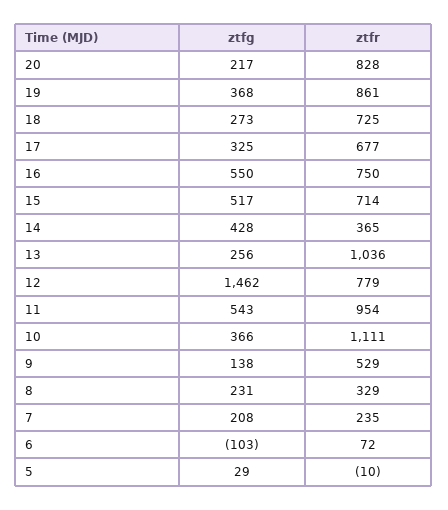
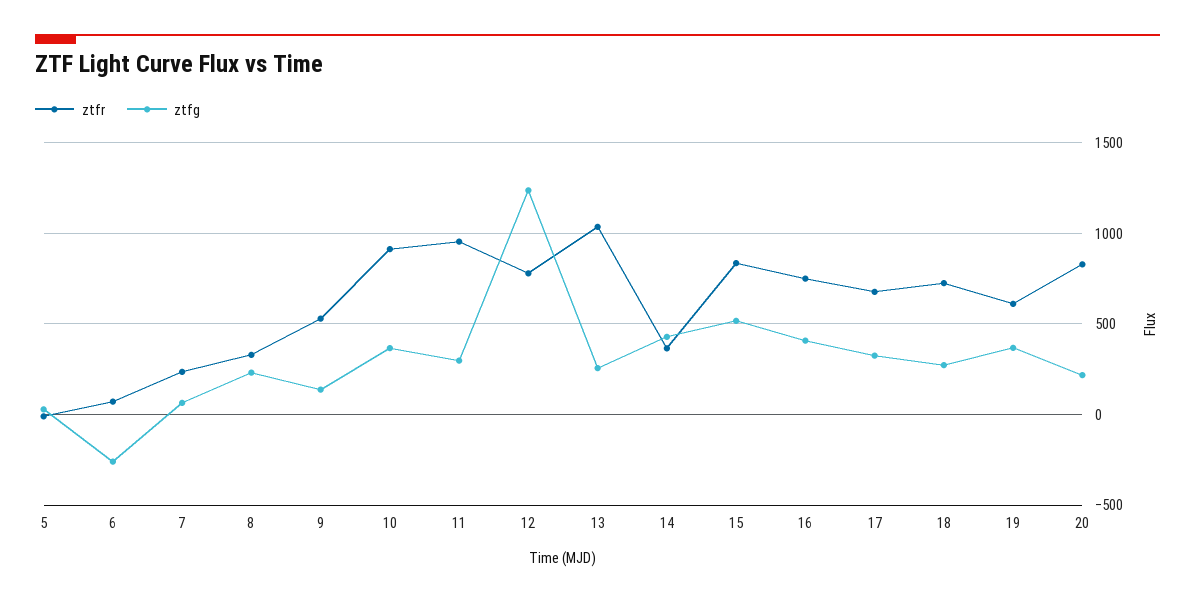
  {
    "ztfg": {
      "20": 217,
      "19": 368,
      "18": 273,
      "17": 325,
-     "16": 550,
+     "16": 400,
      "15": 517,
      "14": 428,
      "13": 256,
-     "12": 1462,
+     "12": 1250,
-     "11": 543,
+     "11": 300,
      "10": 366,
      "9": 138,
      "8": 231,
-     "7": 208,
+     "7": 50,
-     "6": -103,
+     "6": -250,
      "5": 29
    },
    "ztfr": {
      "20": 828,
-     "19": 861,
+     "19": 600,
      "18": 725,
      "17": 677,
      "16": 750,
-     "15": 714,
+     "15": 850,
      "14": 365,
      "13": 1036,
      "12": 779,
      "11": 954,
-     "10": 1111,
+     "10": 900,
      "9": 529,
      "8": 329,
      "7": 235,
      "6": 72,
      "5": -10
    }
  }

